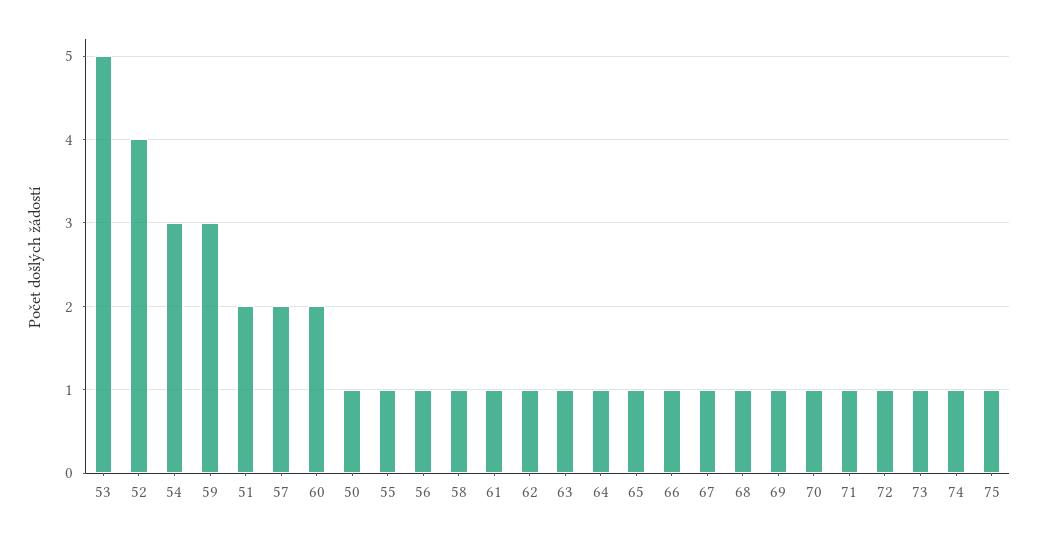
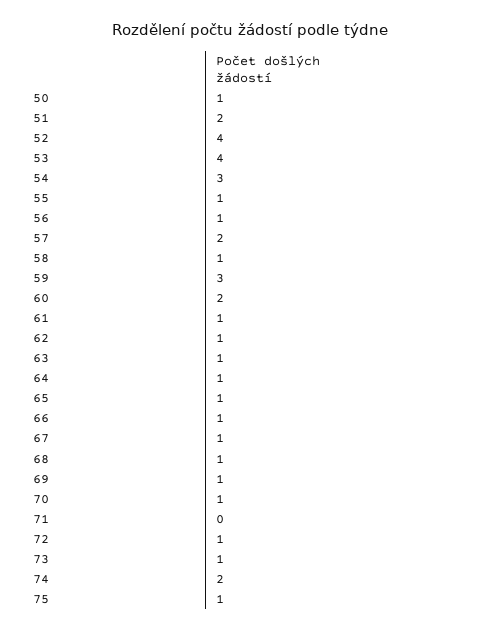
  {
-   "53": 5,
+   "53": 4,
    "52": 4,
    "54": 3,
    "59": 3,
    "51": 2,
    "57": 2,
    "60": 2,
    "50": 1,
    "55": 1,
    "56": 1,
    "58": 1,
    "61": 1,
    "62": 1,
    "63": 1,
    "64": 1,
    "65": 1,
    "66": 1,
    "67": 1,
    "68": 1,
    "69": 1,
    "70": 1,
-   "71": 1,
+   "71": 0,
    "72": 1,
    "73": 1,
-   "74": 1,
+   "74": 2,
    "75": 1
  }

